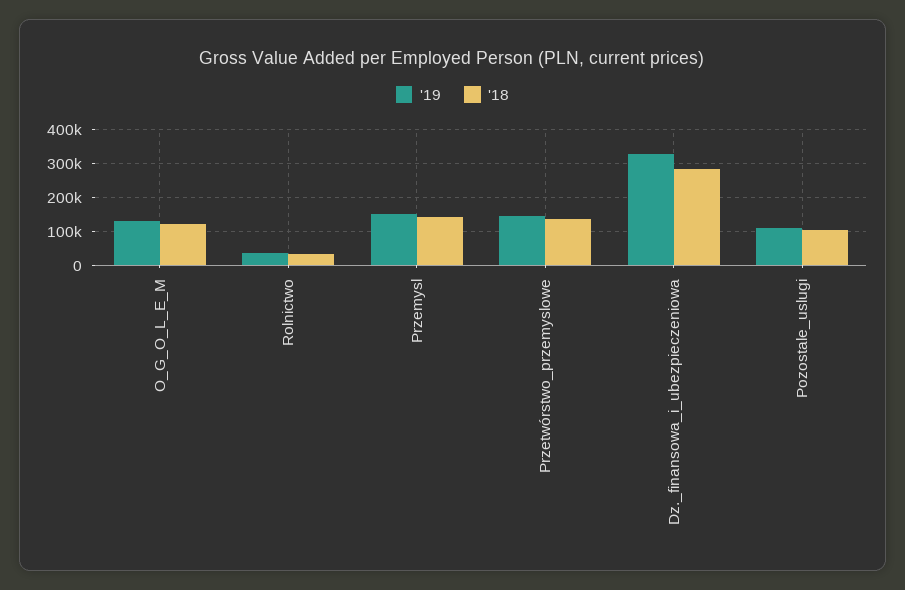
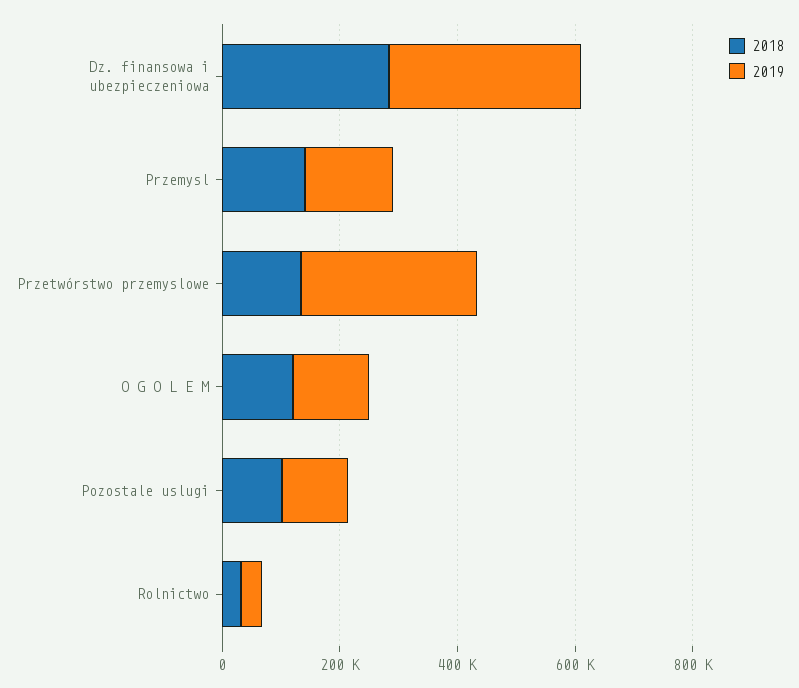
  {
    "'19": {
      "O_G_O_L_E_M": 120000,
      "Rolnictwo": 40000,
      "Przemysl": 140000,
-     "Przetwórstwo_przemyslowe": 140000,
+     "Przetwórstwo_przemyslowe": 300000,
      "Dz._finansowa_i_ubezpieczeniowa": 320000,
      "Pozostale_uslugi": 120000
    },
    "'18": {
      "O_G_O_L_E_M": 120000,
      "Rolnictwo": 40000,
      "Przemysl": 140000,
      "Przetwórstwo_przemyslowe": 140000,
      "Dz._finansowa_i_ubezpieczeniowa": 280000,
      "Pozostale_uslugi": 100000
    }
  }

